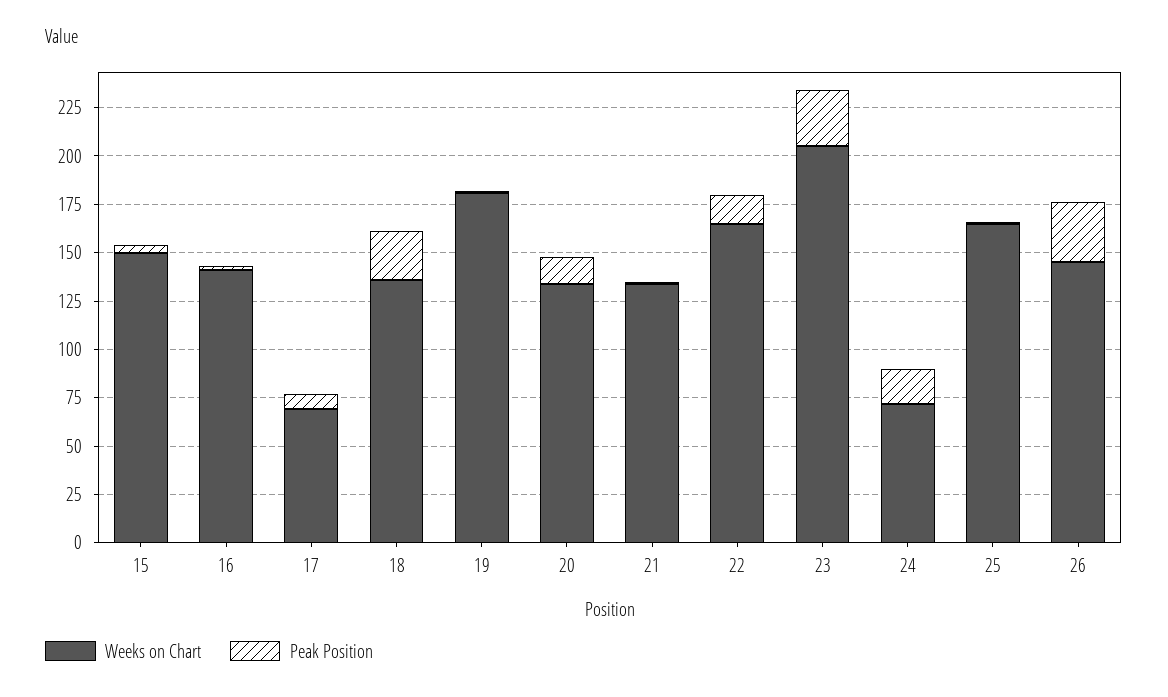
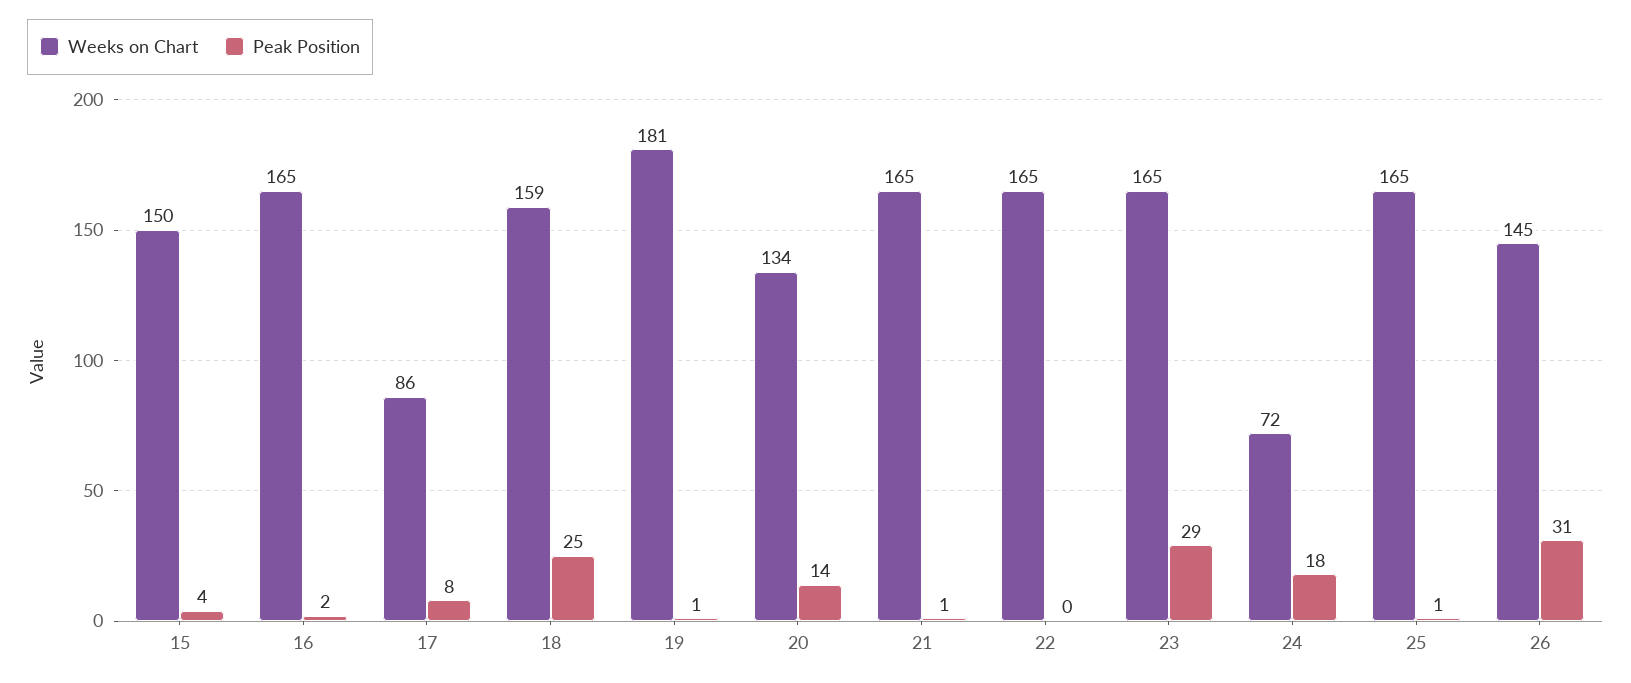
  {
    "Weeks on Chart": {
      "15": 150,
-     "16": 140,
+     "16": 165,
-     "17": 70,
+     "17": 86,
-     "18": 135,
+     "18": 159,
      "19": 181,
      "20": 134,
-     "21": 135,
+     "21": 165,
      "22": 165,
-     "23": 205,
+     "23": 165,
      "24": 72,
      "25": 165,
      "26": 145
    },
    "Peak Position": {
      "15": 4,
      "16": 2,
      "17": 8,
      "18": 25,
      "19": 1,
      "20": 14,
      "21": 1,
-     "22": 15,
+     "22": 0,
      "23": 29,
      "24": 18,
      "25": 1,
      "26": 31
    }
  }

